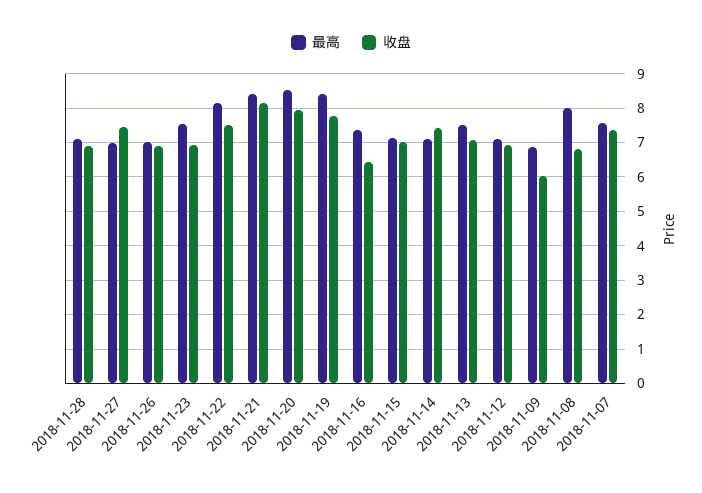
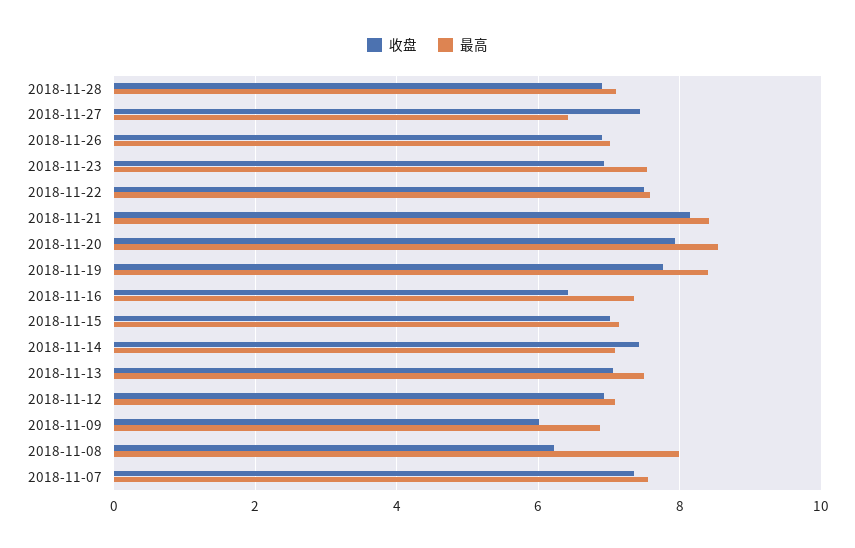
  {
    "最高": {
      "2018-11-28": 7.2,
-     "2018-11-27": 7,
+     "2018-11-27": 6.4,
      "2018-11-26": 7,
      "2018-11-23": 7.6,
-     "2018-11-22": 8.2,
+     "2018-11-22": 7.6,
      "2018-11-21": 8.4,
      "2018-11-20": 8.6,
      "2018-11-19": 8.4,
      "2018-11-16": 7.4,
      "2018-11-15": 7.2,
      "2018-11-14": 7,
      "2018-11-13": 7.6,
      "2018-11-12": 7,
      "2018-11-09": 6.8,
      "2018-11-08": 8,
      "2018-11-07": 7.6
    },
    "收盘": {
      "2018-11-28": 7,
      "2018-11-27": 7.4,
      "2018-11-26": 7,
      "2018-11-23": 7,
      "2018-11-22": 7.6,
      "2018-11-21": 8.2,
      "2018-11-20": 8,
      "2018-11-19": 7.8,
      "2018-11-16": 6.4,
      "2018-11-15": 7,
      "2018-11-14": 7.4,
      "2018-11-13": 7,
      "2018-11-12": 7,
      "2018-11-09": 6,
-     "2018-11-08": 6.8,
+     "2018-11-08": 6.2,
      "2018-11-07": 7.4
    }
  }

